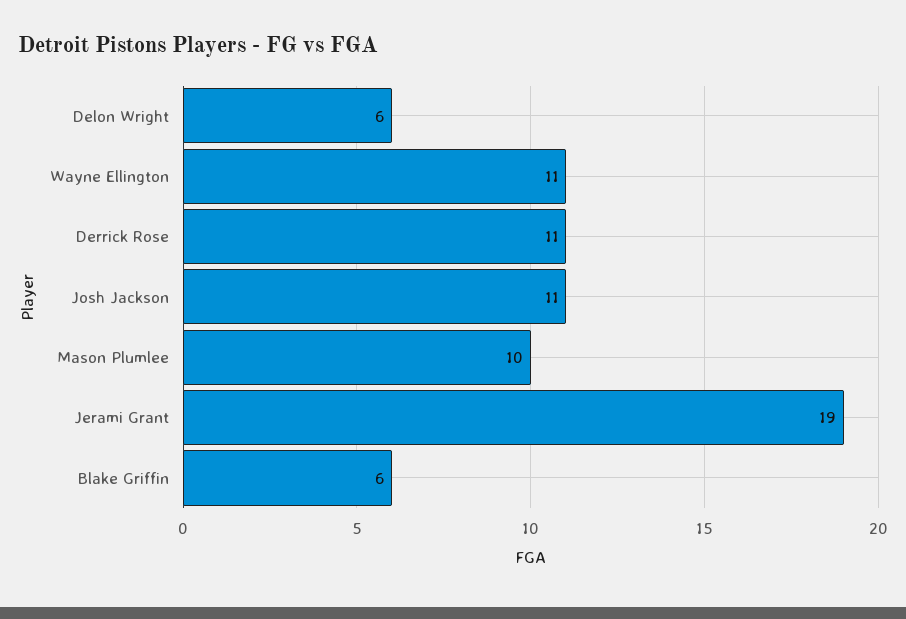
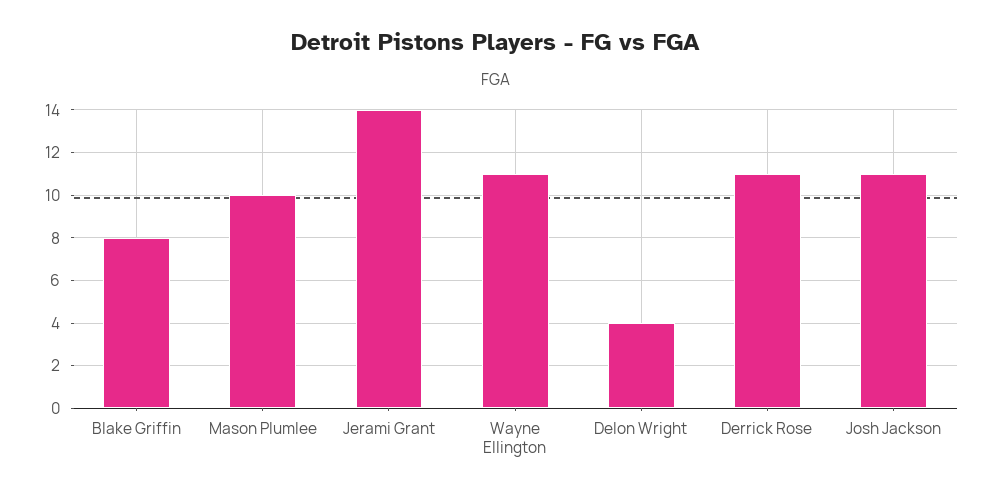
  {
-   "Delon Wright": 6,
+   "Delon Wright": 4,
    "Wayne Ellington": 11,
    "Derrick Rose": 11,
    "Josh Jackson": 11,
    "Mason Plumlee": 10,
-   "Jerami Grant": 19,
+   "Jerami Grant": 14,
-   "Blake Griffin": 6
+   "Blake Griffin": 8
  }

